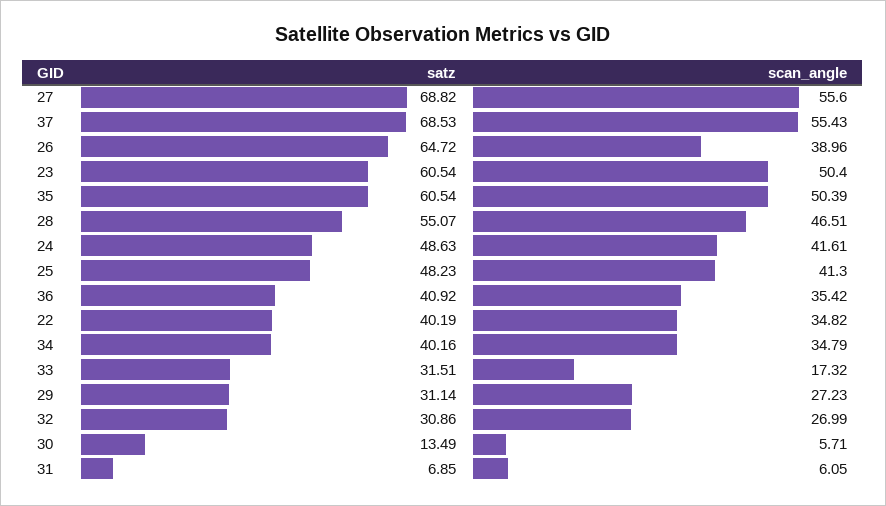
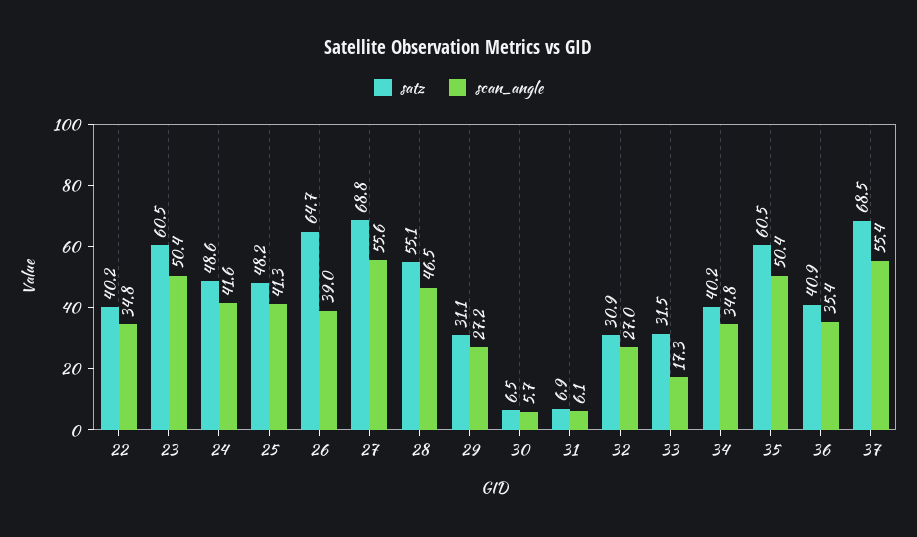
  {
    "satz": {
      "27": 68.82,
      "37": 68.53,
      "26": 64.72,
      "23": 60.54,
      "35": 60.54,
      "28": 55.07,
      "24": 48.63,
      "25": 48.23,
      "36": 40.92,
      "22": 40.19,
      "34": 40.16,
      "33": 31.51,
      "29": 31.14,
      "32": 30.86,
-     "30": 13.49,
+     "30": 6.5,
      "31": 6.85
    },
    "scan_angle": {
      "27": 55.6,
      "37": 55.43,
      "26": 38.96,
      "23": 50.4,
      "35": 50.39,
      "28": 46.51,
      "24": 41.61,
      "25": 41.3,
      "36": 35.42,
      "22": 34.82,
      "34": 34.79,
      "33": 17.32,
      "29": 27.23,
      "32": 26.99,
      "30": 5.71,
      "31": 6.05
    }
  }

